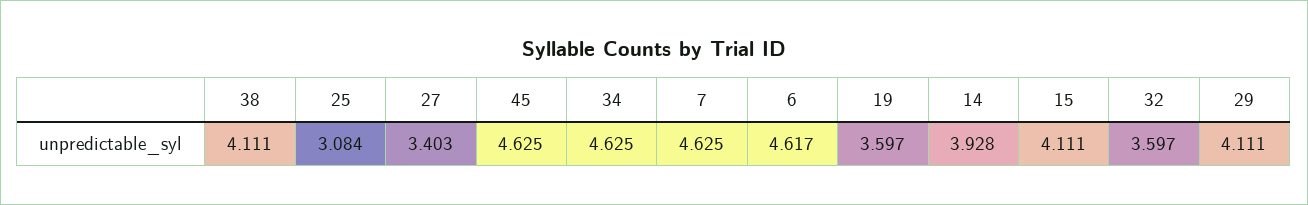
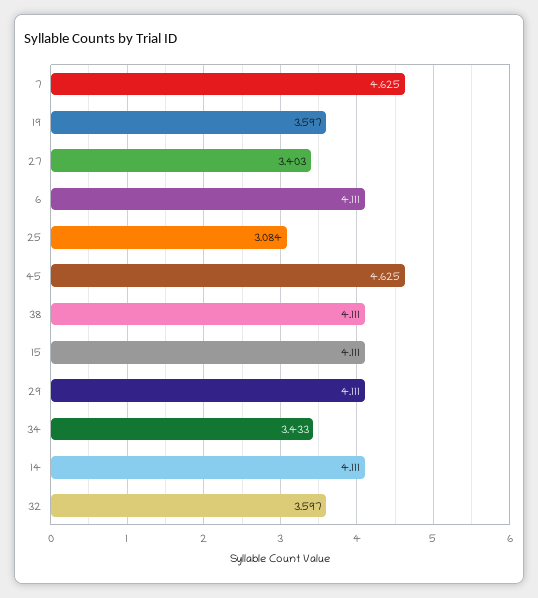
  {
    "38": 4.111,
    "25": 3.084,
    "27": 3.403,
    "45": 4.625,
-   "34": 4.625,
+   "34": 3.433,
    "7": 4.625,
-   "6": 4.617,
+   "6": 4.111,
    "19": 3.597,
-   "14": 3.928,
+   "14": 4.111,
    "15": 4.111,
    "32": 3.597,
    "29": 4.111
  }

